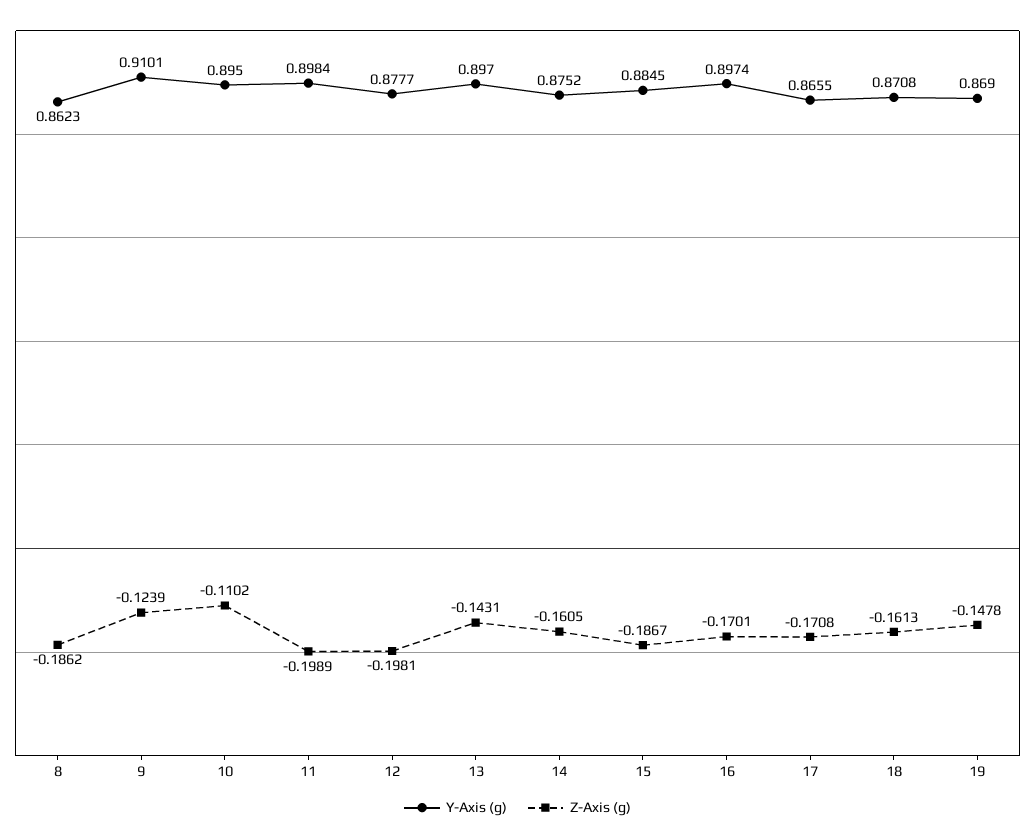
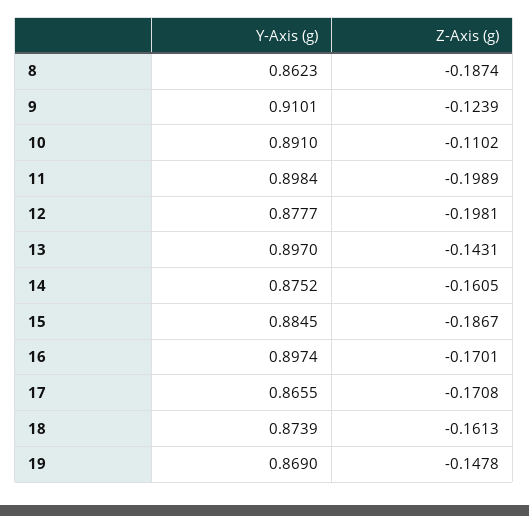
  {
    "Y-Axis (g)": {
      "8": 0.8623,
      "9": 0.9101,
-     "10": 0.895,
+     "10": 0.891,
      "11": 0.8984,
      "12": 0.8777,
      "13": 0.897,
      "14": 0.8752,
      "15": 0.8845,
      "16": 0.8974,
      "17": 0.8655,
-     "18": 0.8708,
+     "18": 0.8739,
      "19": 0.869
    },
    "Z-Axis (g)": {
-     "8": -0.1862,
+     "8": -0.1874,
      "9": -0.1239,
      "10": -0.1102,
      "11": -0.1989,
      "12": -0.1981,
      "13": -0.1431,
      "14": -0.1605,
      "15": -0.1867,
      "16": -0.1701,
      "17": -0.1708,
      "18": -0.1613,
      "19": -0.1478
    }
  }

